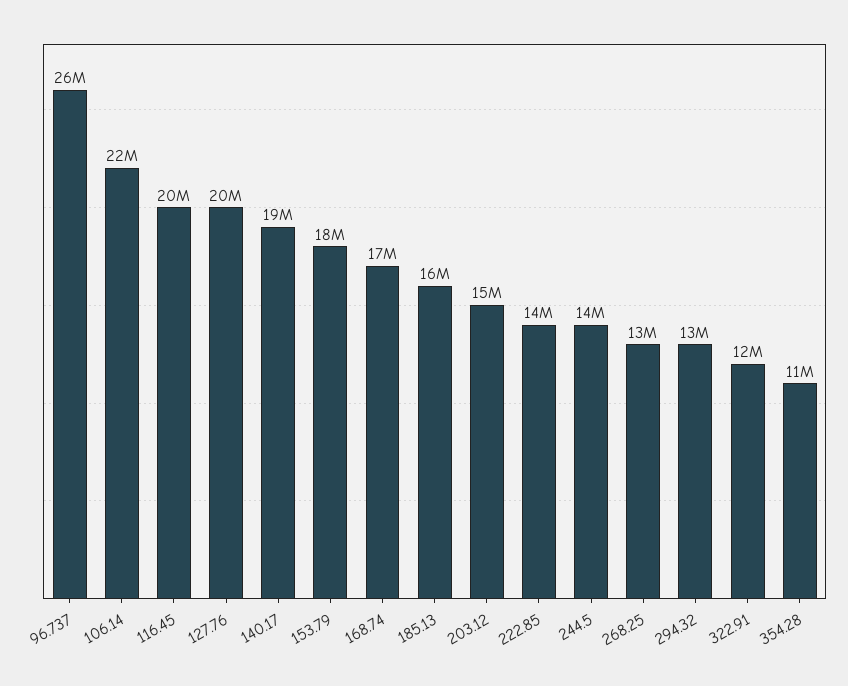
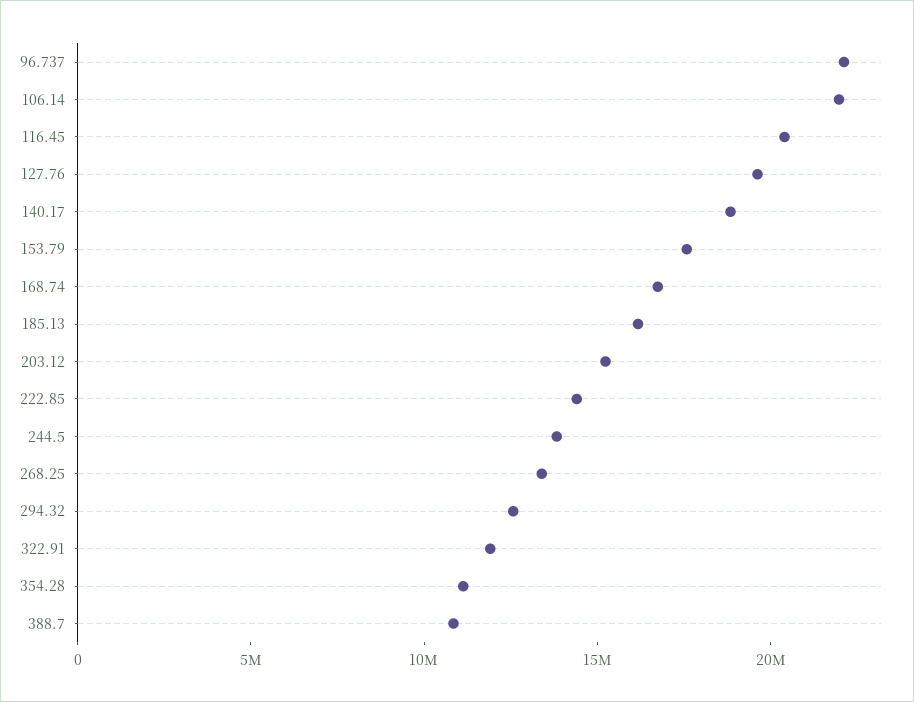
  {
-   "96.737": 26000000,
+   "96.737": 22000000,
    "106.14": 22000000,
    "116.45": 20000000,
    "127.76": 20000000,
    "140.17": 19000000,
    "153.79": 18000000,
    "168.74": 17000000,
    "185.13": 16000000,
    "203.12": 15000000,
    "222.85": 14000000,
    "244.5": 14000000,
    "268.25": 13000000,
    "294.32": 13000000,
    "322.91": 12000000,
-   "354.28": 11000000
+   "354.28": 11000000,
+   "388.7": 11000000
  }

